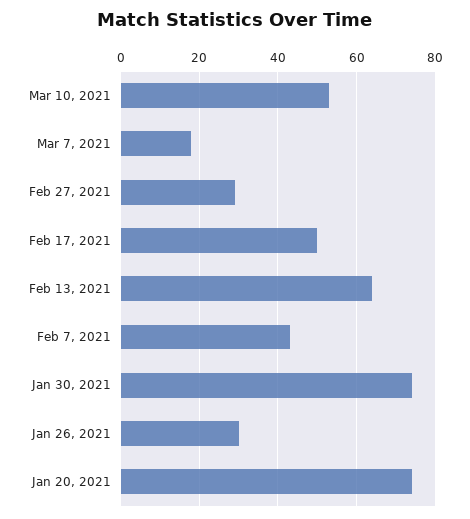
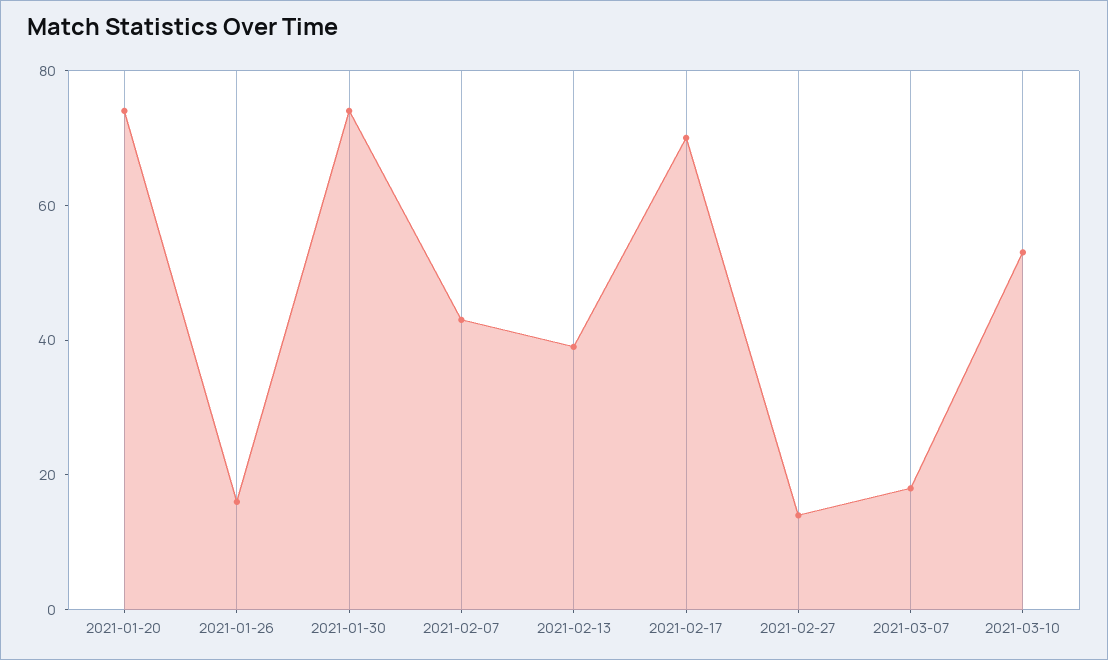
  {
    "Mar 10, 2021": 55,
    "Mar 7, 2021": 20,
-   "Feb 27, 2021": 30,
+   "Feb 27, 2021": 15,
-   "Feb 17, 2021": 50,
+   "Feb 17, 2021": 70,
-   "Feb 13, 2021": 65,
+   "Feb 13, 2021": 40,
    "Feb 7, 2021": 45,
    "Jan 30, 2021": 75,
-   "Jan 26, 2021": 30,
+   "Jan 26, 2021": 15,
    "Jan 20, 2021": 75
  }

